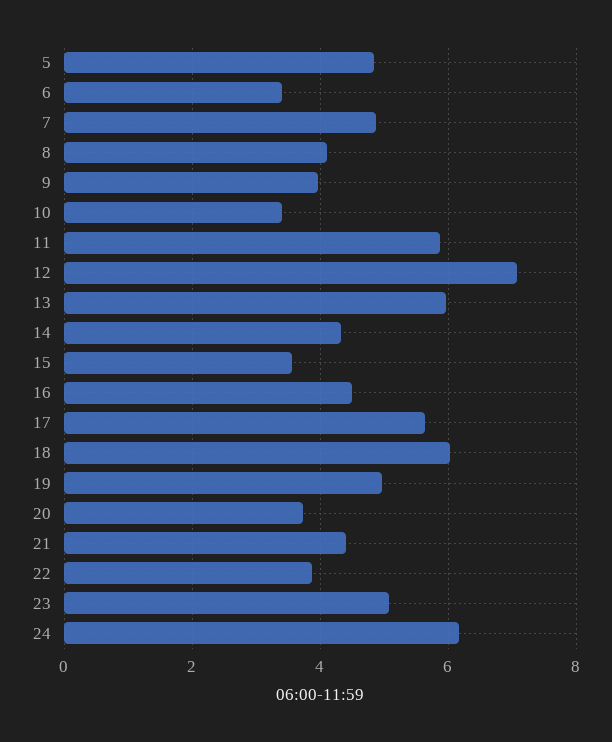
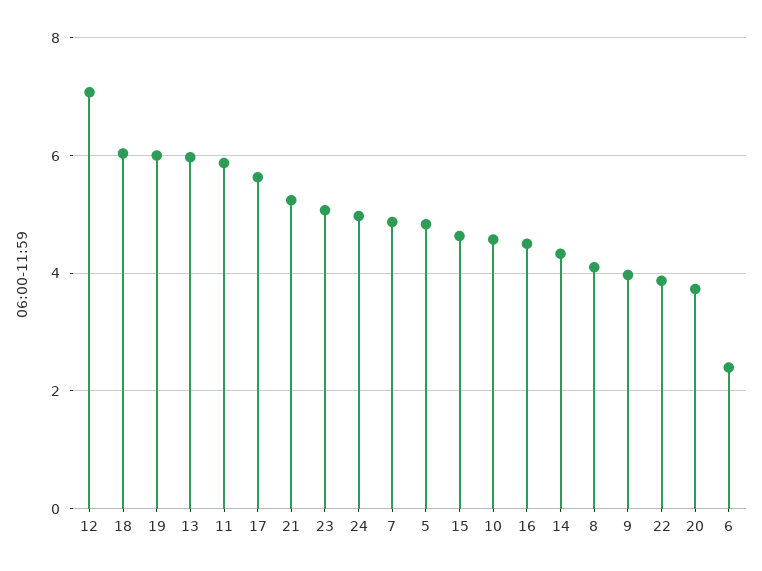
  {
    "5": 4.8,
-   "6": 3.4,
+   "6": 2.4,
    "7": 4.8,
    "8": 4.2,
    "9": 4,
-   "10": 3.4,
+   "10": 4.6,
    "11": 5.8,
    "12": 7,
    "13": 6,
    "14": 4.4,
-   "15": 3.6,
+   "15": 4.6,
    "16": 4.6,
    "17": 5.6,
    "18": 6,
-   "19": 5,
+   "19": 6,
    "20": 3.8,
-   "21": 4.4,
+   "21": 5.2,
    "22": 3.8,
    "23": 5,
-   "24": 6.2
+   "24": 5
  }

